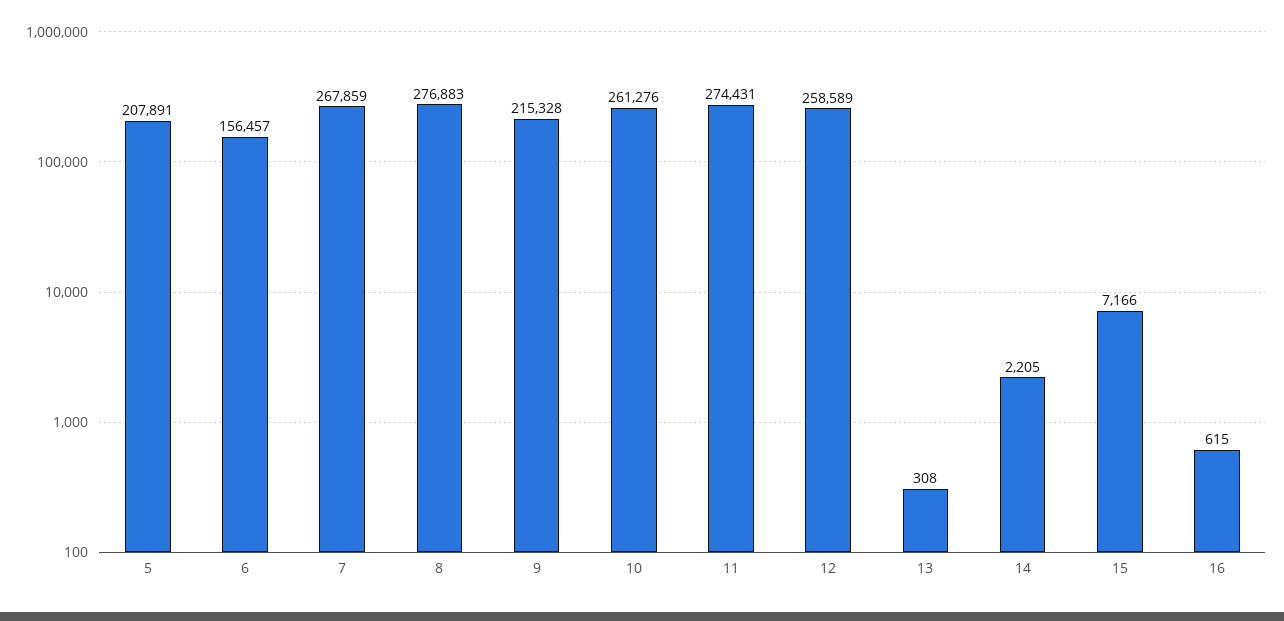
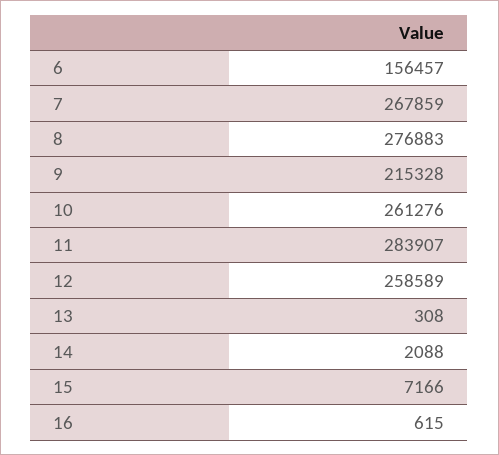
  {
-   "5": 207891,
    "6": 156457,
    "7": 267859,
    "8": 276883,
    "9": 215328,
    "10": 261276,
-   "11": 274431,
+   "11": 283907,
    "12": 258589,
    "13": 308,
-   "14": 2205,
+   "14": 2088,
    "15": 7166,
    "16": 615
  }

